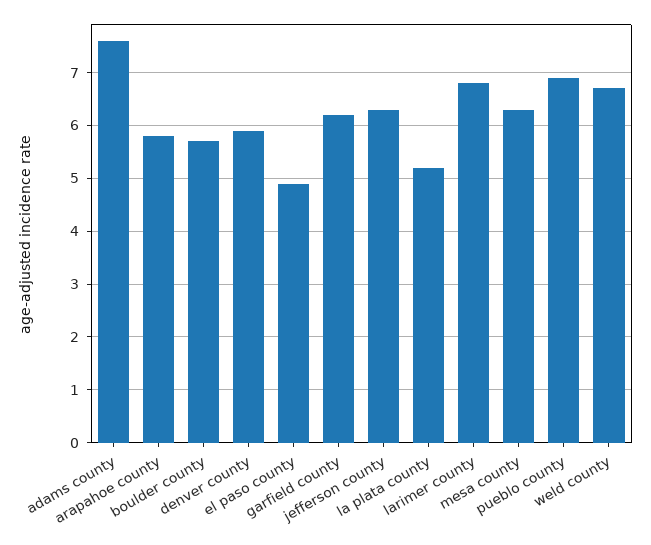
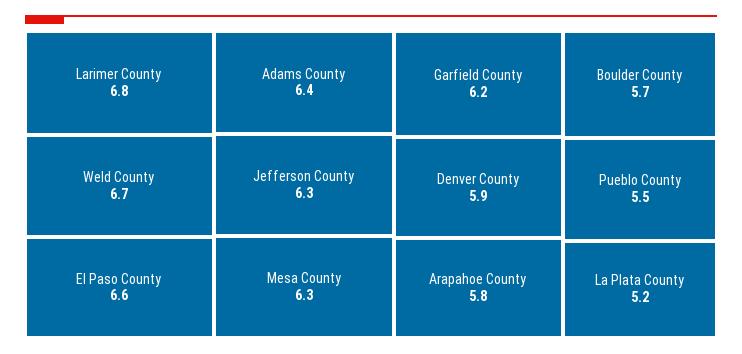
  {
-   "adams county": 7.5,
+   "adams county": 6.4,
    "arapahoe county": 5.8,
    "boulder county": 5.7,
    "denver county": 5.9,
-   "el paso county": 5,
+   "el paso county": 6.6,
    "garfield county": 6.2,
    "jefferson county": 6.3,
    "la plata county": 5.2,
    "larimer county": 6.8,
    "mesa county": 6.3,
-   "pueblo county": 7,
+   "pueblo county": 5.5,
    "weld county": 6.7
  }

